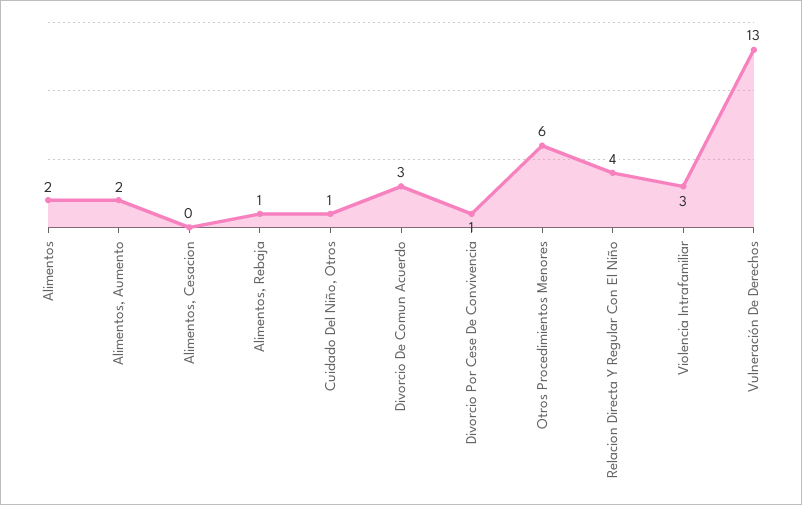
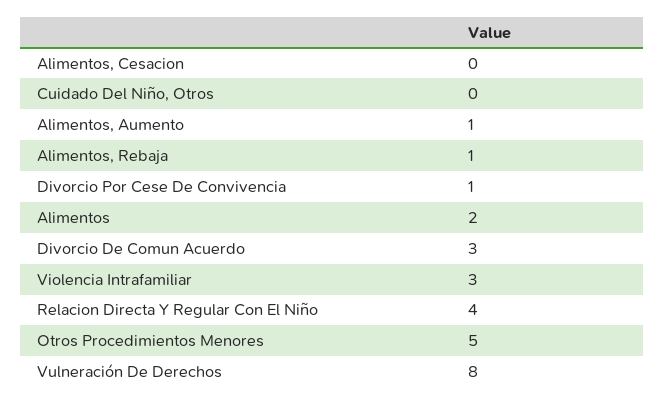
  {
    "Alimentos": 2,
-   "Alimentos, Aumento": 2,
+   "Alimentos, Aumento": 1,
    "Alimentos, Cesacion": 0,
    "Alimentos, Rebaja": 1,
-   "Cuidado Del Niño, Otros": 1,
+   "Cuidado Del Niño, Otros": 0,
    "Divorcio De Comun Acuerdo": 3,
    "Divorcio Por Cese De Convivencia": 1,
-   "Otros Procedimientos Menores": 6,
+   "Otros Procedimientos Menores": 5,
    "Relacion Directa Y Regular Con El Niño": 4,
    "Violencia Intrafamiliar": 3,
-   "Vulneración De Derechos": 13
+   "Vulneración De Derechos": 8
  }

